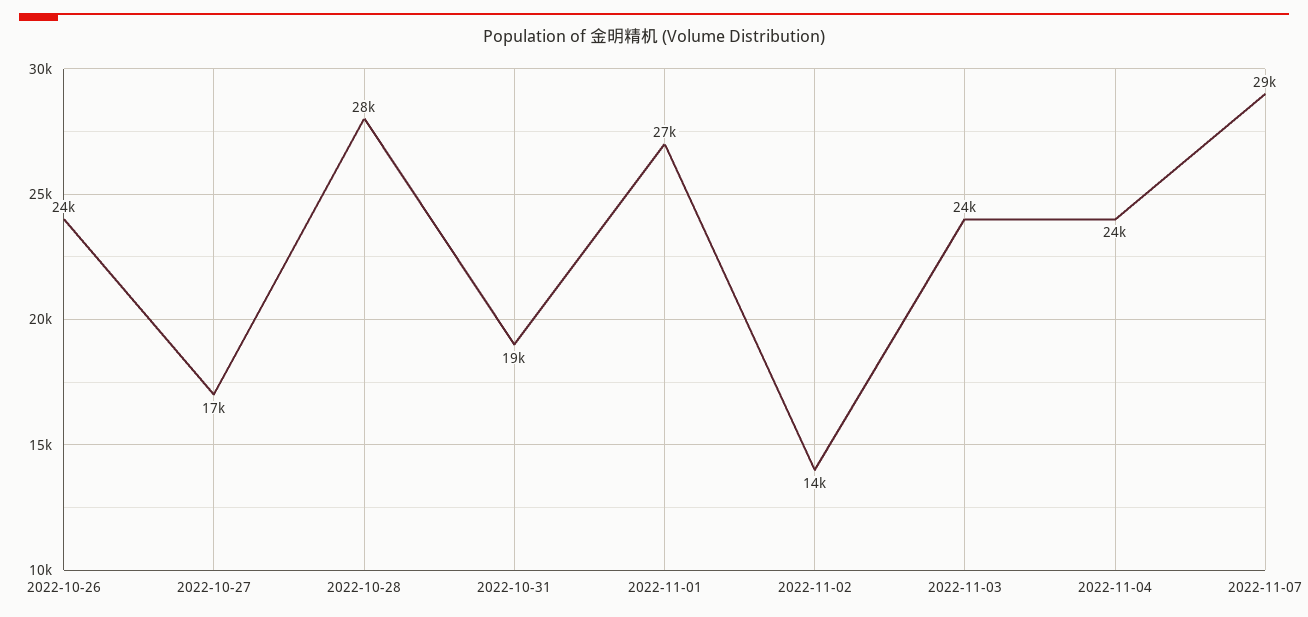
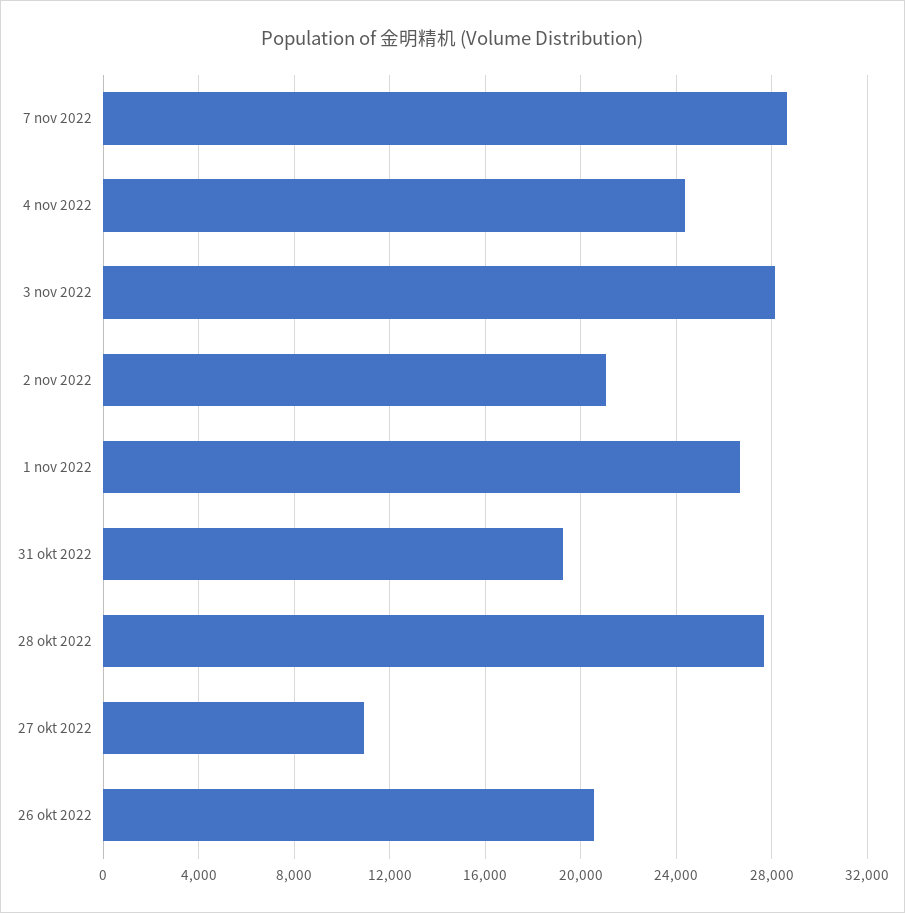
  {
-   "2022-10-26": 24000,
+   "2022-10-26": 20500,
-   "2022-10-27": 17000,
+   "2022-10-27": 11000,
    "2022-10-28": 28000,
    "2022-10-31": 19000,
    "2022-11-01": 27000,
-   "2022-11-02": 14000,
+   "2022-11-02": 21000,
-   "2022-11-03": 24000,
+   "2022-11-03": 28000,
    "2022-11-04": 24000,
    "2022-11-07": 29000
  }

